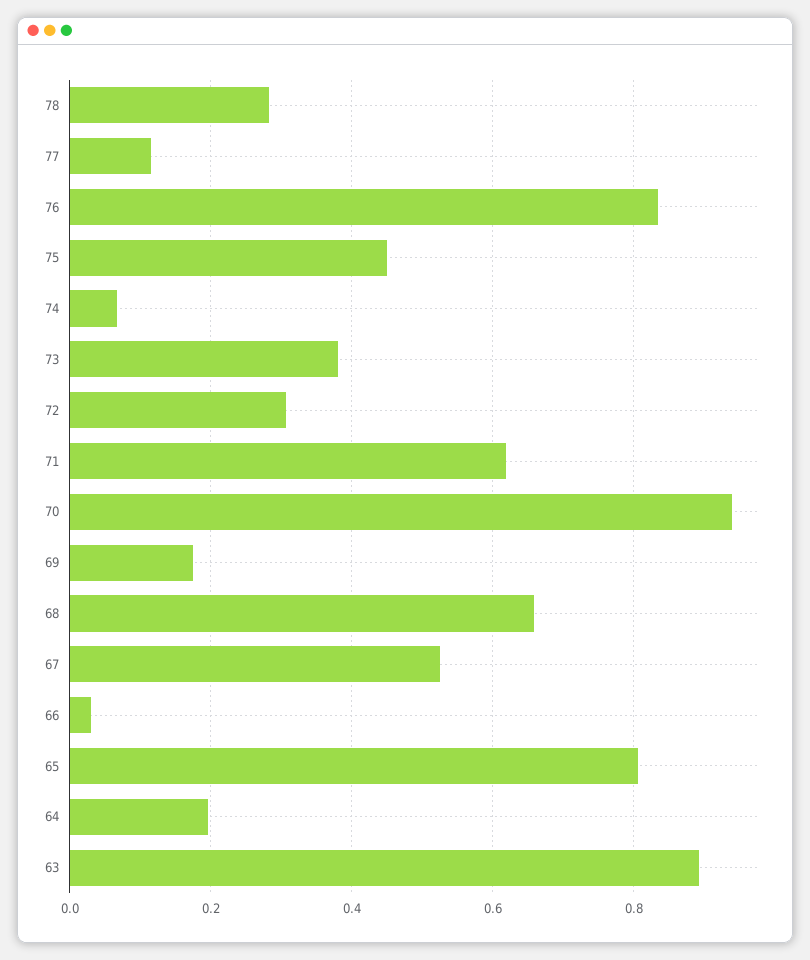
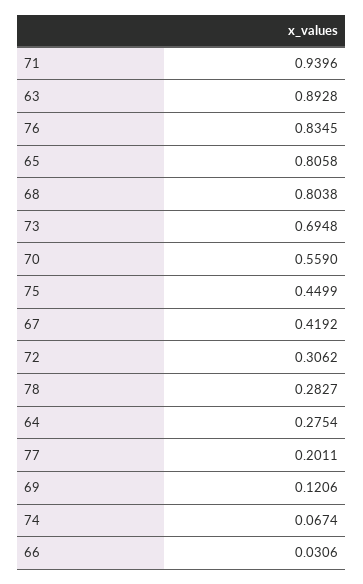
  {
    "78": 0.2827,
-   "77": 0.12,
+   "77": 0.2011,
    "76": 0.8345,
    "75": 0.4499,
    "74": 0.0674,
-   "73": 0.38,
+   "73": 0.6948,
    "72": 0.3062,
-   "71": 0.62,
+   "71": 0.9396,
-   "70": 0.94,
+   "70": 0.559,
-   "69": 0.18,
+   "69": 0.1206,
-   "68": 0.66,
+   "68": 0.8038,
-   "67": 0.52,
+   "67": 0.4192,
    "66": 0.0306,
    "65": 0.8058,
-   "64": 0.2,
+   "64": 0.2754,
    "63": 0.8928
  }

